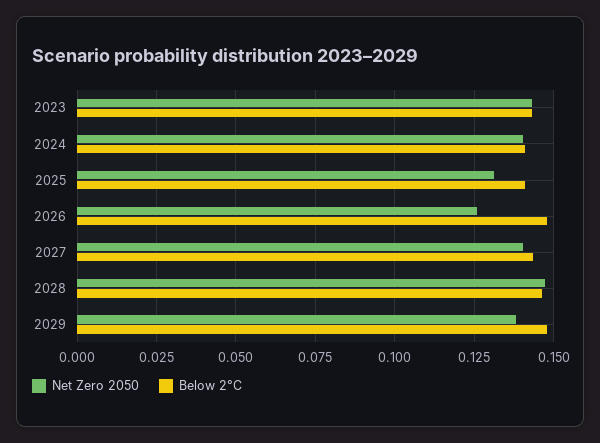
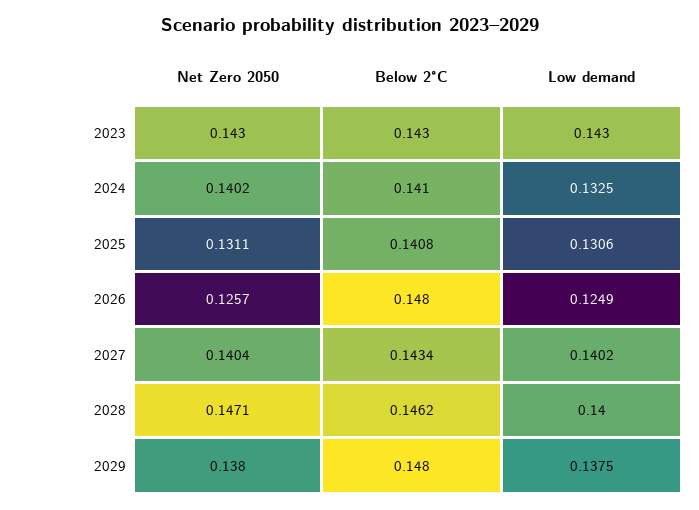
  {
    "Net Zero 2050": {
      "2023": 0.143,
      "2024": 0.1402,
      "2025": 0.1311,
      "2026": 0.1257,
      "2027": 0.1404,
      "2028": 0.1471,
      "2029": 0.138
    },
    "Below 2°C": {
      "2023": 0.143,
      "2024": 0.141,
      "2025": 0.1408,
      "2026": 0.148,
      "2027": 0.1434,
      "2028": 0.1462,
      "2029": 0.148
-   }
+   },
+   "Low demand": {
+     "2023": 0.143,
+     "2024": 0.1325,
+     "2025": 0.1306,
+     "2026": 0.1249,
+     "2027": 0.1402,
+     "2028": 0.14,
+     "2029": 0.1375
+   }
  }

